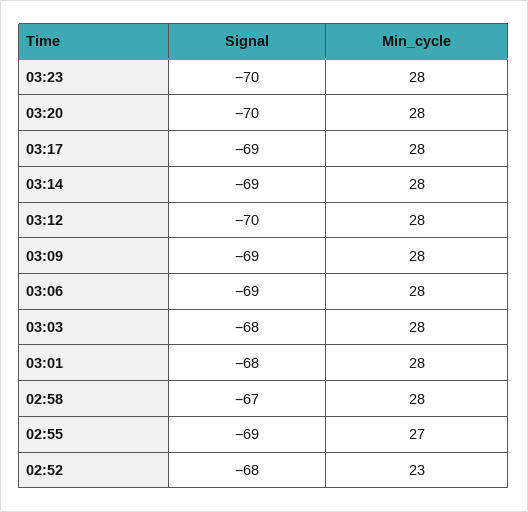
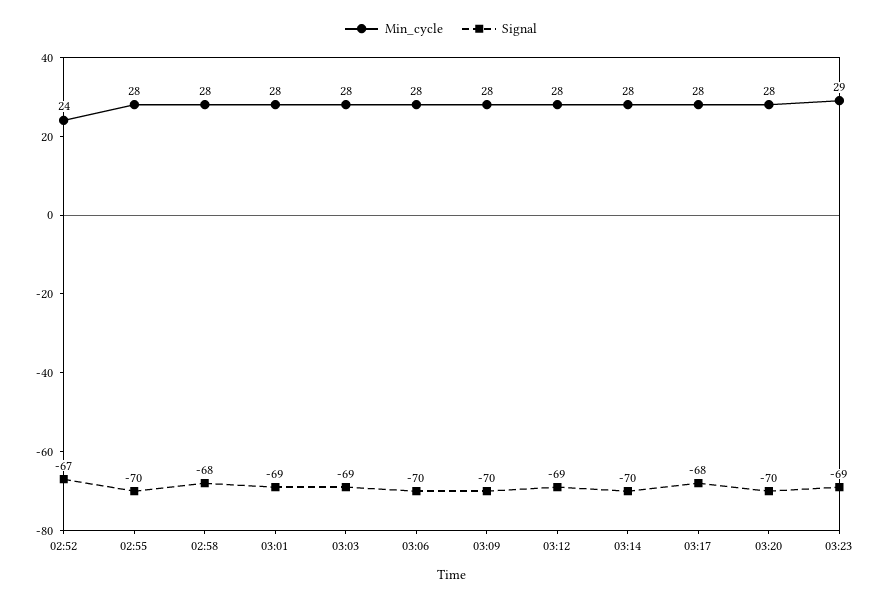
  {
    "Signal": {
-     "03:23": -70,
+     "03:23": -69,
      "03:20": -70,
-     "03:17": -69,
+     "03:17": -68,
-     "03:14": -69,
+     "03:14": -70,
-     "03:12": -70,
+     "03:12": -69,
-     "03:09": -69,
+     "03:09": -70,
-     "03:06": -69,
+     "03:06": -70,
-     "03:03": -68,
+     "03:03": -69,
-     "03:01": -68,
+     "03:01": -69,
-     "02:58": -67,
+     "02:58": -68,
-     "02:55": -69,
+     "02:55": -70,
-     "02:52": -68
+     "02:52": -67
    },
    "Min_cycle": {
-     "03:23": 28,
+     "03:23": 29,
      "03:20": 28,
      "03:17": 28,
      "03:14": 28,
      "03:12": 28,
      "03:09": 28,
      "03:06": 28,
      "03:03": 28,
      "03:01": 28,
      "02:58": 28,
-     "02:55": 27,
+     "02:55": 28,
-     "02:52": 23
+     "02:52": 24
    }
  }

